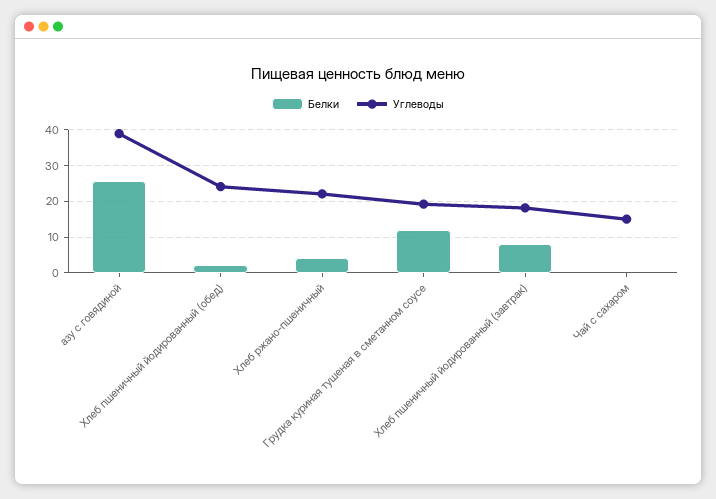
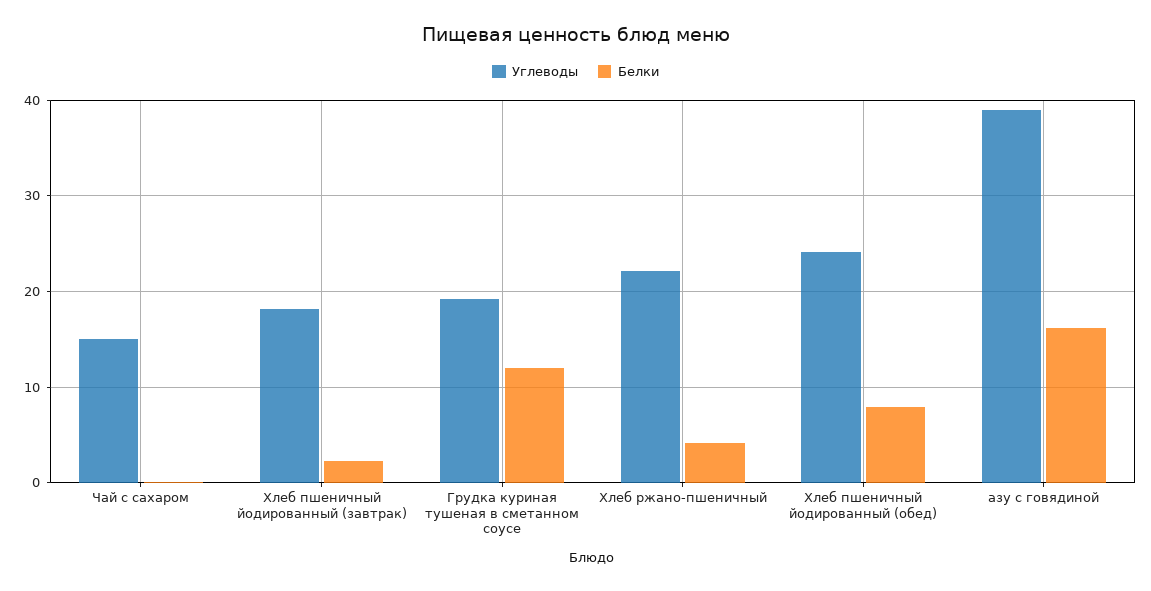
  {
    "Белки": {
-     "азу с говядиной": 26,
+     "азу с говядиной": 16,
-     "Хлеб пшеничный йодированный (обед)": 2,
+     "Хлеб пшеничный йодированный (обед)": 8,
      "Хлеб ржано-пшеничный": 4,
      "Грудка куриная тушеная в сметанном соусе": 12,
-     "Хлеб пшеничный йодированный (завтрак)": 8,
+     "Хлеб пшеничный йодированный (завтрак)": 2,
      "Чай с сахаром": 0
    },
    "Углеводы": {
      "азу с говядиной": 39,
      "Хлеб пшеничный йодированный (обед)": 24,
      "Хлеб ржано-пшеничный": 22,
      "Грудка куриная тушеная в сметанном соусе": 19,
      "Хлеб пшеничный йодированный (завтрак)": 18,
      "Чай с сахаром": 15
    }
  }

